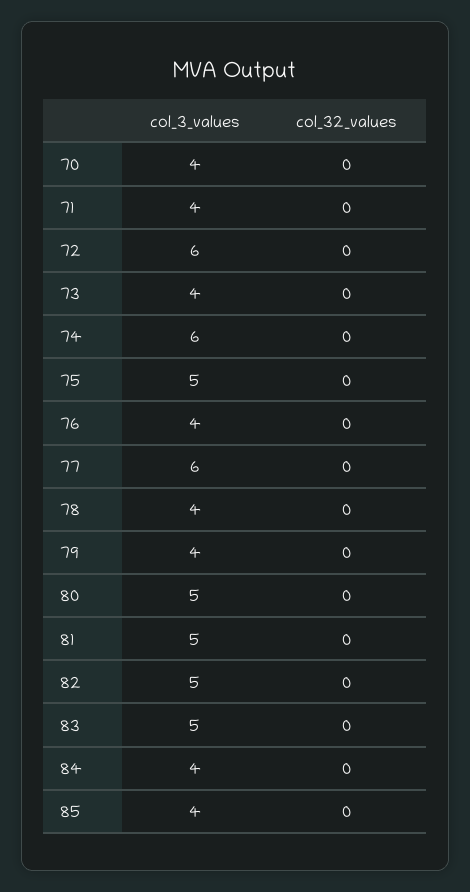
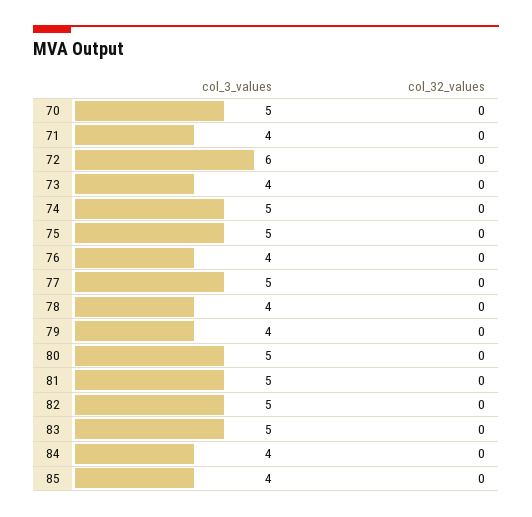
  {
    "col_3_values": {
-     "70": 4,
+     "70": 5,
      "71": 4,
      "72": 6,
      "73": 4,
-     "74": 6,
+     "74": 5,
      "75": 5,
      "76": 4,
-     "77": 6,
+     "77": 5,
      "78": 4,
      "79": 4,
      "80": 5,
      "81": 5,
      "82": 5,
      "83": 5,
      "84": 4,
      "85": 4
    },
    "col_32_values": {
      "70": 0,
      "71": 0,
      "72": 0,
      "73": 0,
      "74": 0,
      "75": 0,
      "76": 0,
      "77": 0,
      "78": 0,
      "79": 0,
      "80": 0,
      "81": 0,
      "82": 0,
      "83": 0,
      "84": 0,
      "85": 0
    }
  }

